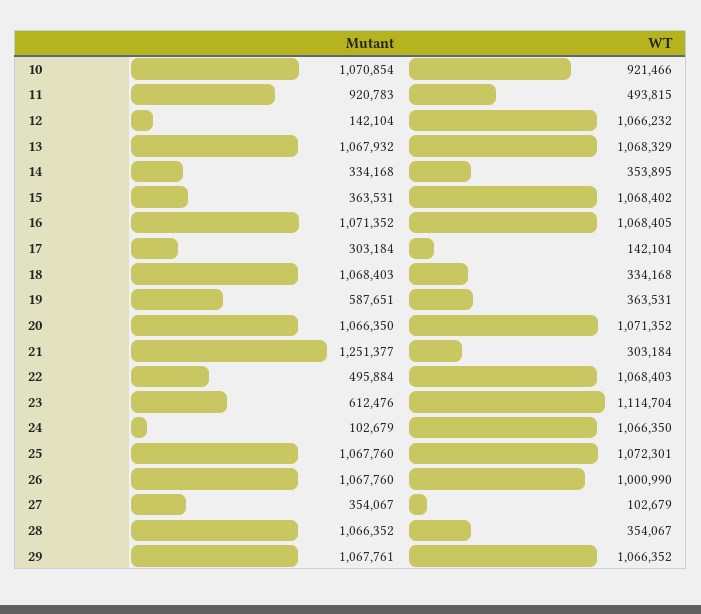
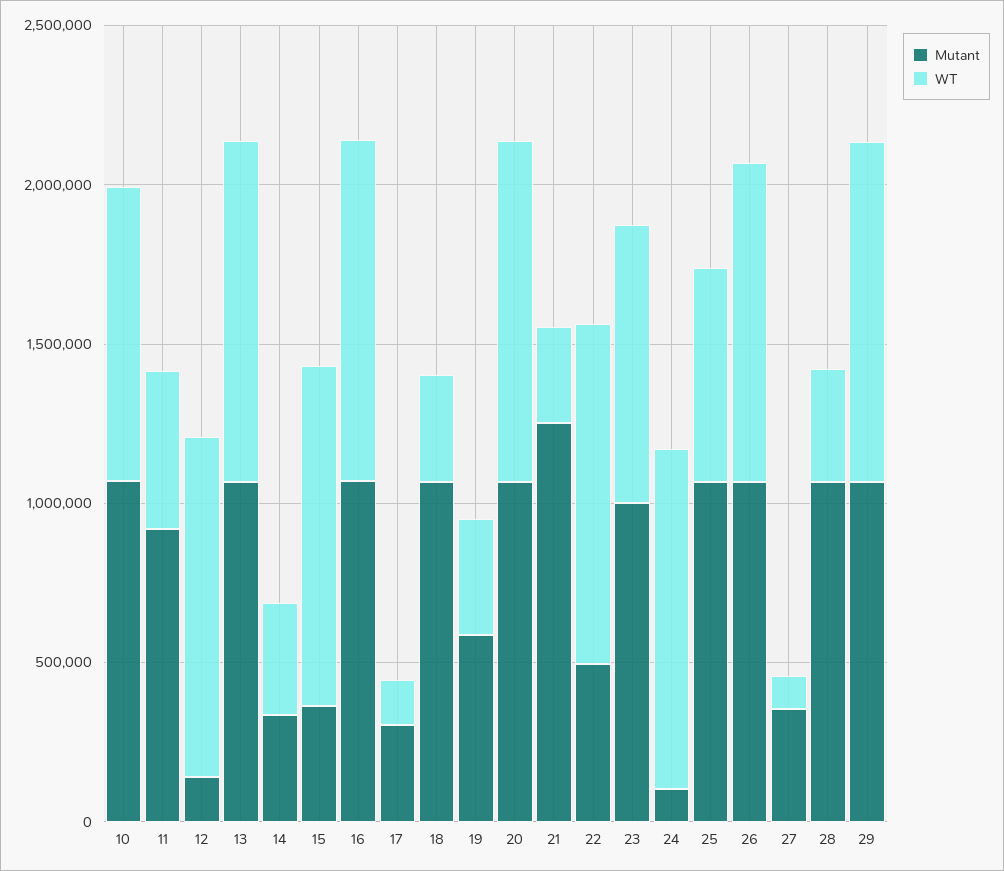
  {
    "Mutant": {
      "10": 1070854,
      "11": 920783,
      "12": 142104,
      "13": 1067932,
      "14": 334168,
      "15": 363531,
      "16": 1071352,
      "17": 303184,
      "18": 1068403,
      "19": 587651,
      "20": 1066350,
      "21": 1251377,
      "22": 495884,
-     "23": 612476,
+     "23": 1000000,
      "24": 102679,
      "25": 1067760,
      "26": 1067760,
      "27": 354067,
      "28": 1066352,
      "29": 1067761
    },
    "WT": {
      "10": 921466,
      "11": 493815,
      "12": 1066232,
      "13": 1068329,
      "14": 353895,
      "15": 1068402,
      "16": 1068405,
      "17": 142104,
      "18": 334168,
      "19": 363531,
      "20": 1071352,
      "21": 303184,
      "22": 1068403,
-     "23": 1114704,
+     "23": 900000,
      "24": 1066350,
-     "25": 1072301,
+     "25": 700000,
      "26": 1000990,
      "27": 102679,
      "28": 354067,
      "29": 1066352
    }
  }

